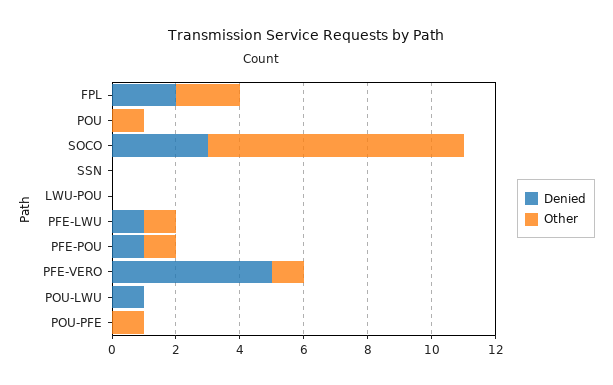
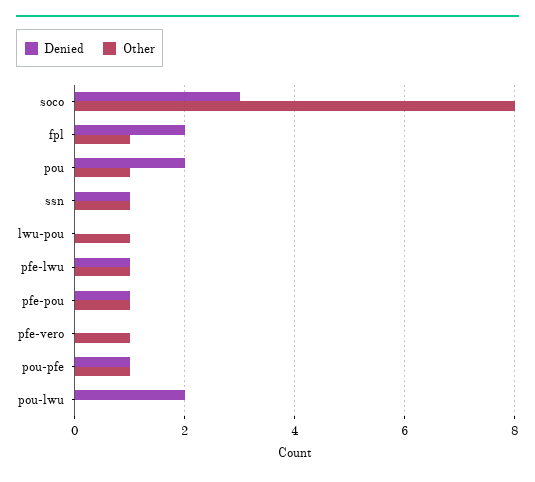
  {
    "Denied": {
      "FPL": 2,
-     "POU": 0,
+     "POU": 2,
      "SOCO": 3,
-     "SSN": 0,
+     "SSN": 1,
      "LWU-POU": 0,
      "PFE-LWU": 1,
      "PFE-POU": 1,
-     "PFE-VERO": 5,
+     "PFE-VERO": 0,
-     "POU-LWU": 1,
+     "POU-LWU": 2,
-     "POU-PFE": 0
+     "POU-PFE": 1
    },
    "Other": {
-     "FPL": 2,
+     "FPL": 1,
      "POU": 1,
      "SOCO": 8,
-     "SSN": 0,
+     "SSN": 1,
-     "LWU-POU": 0,
+     "LWU-POU": 1,
      "PFE-LWU": 1,
      "PFE-POU": 1,
      "PFE-VERO": 1,
      "POU-LWU": 0,
      "POU-PFE": 1
    }
  }

